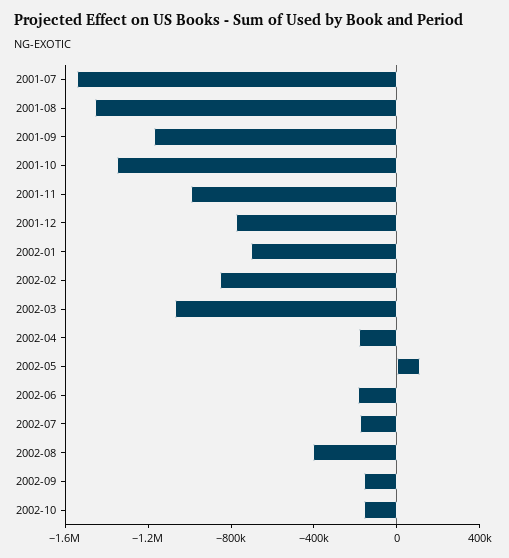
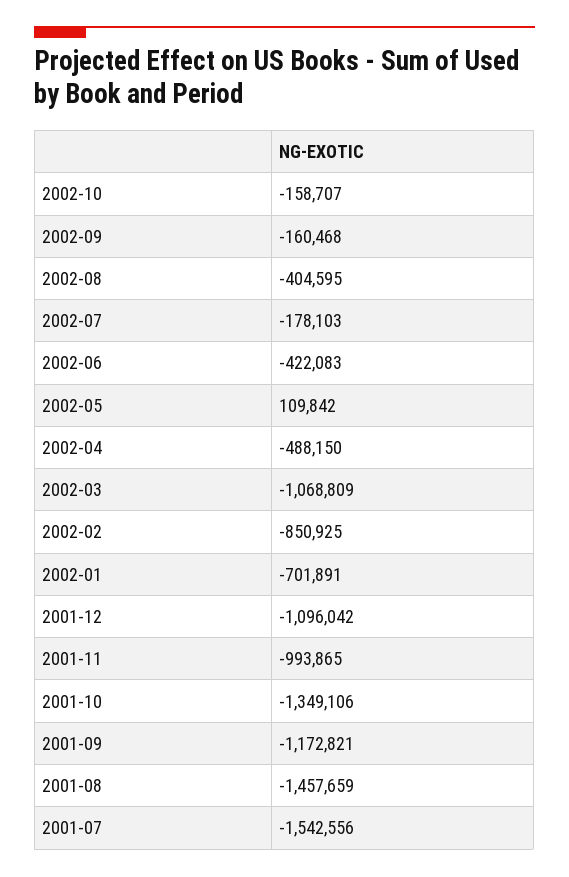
  {
    "2001-07": -1542556,
    "2001-08": -1457659,
    "2001-09": -1172821,
    "2001-10": -1349106,
    "2001-11": -993865,
-   "2001-12": -800000,
+   "2001-12": -1096042,
    "2002-01": -701891,
    "2002-02": -850925,
    "2002-03": -1068809,
-   "2002-04": -200000,
+   "2002-04": -488150,
    "2002-05": 109842,
-   "2002-06": -200000,
+   "2002-06": -422083,
    "2002-07": -178103,
    "2002-08": -404595,
    "2002-09": -160468,
    "2002-10": -158707
  }

